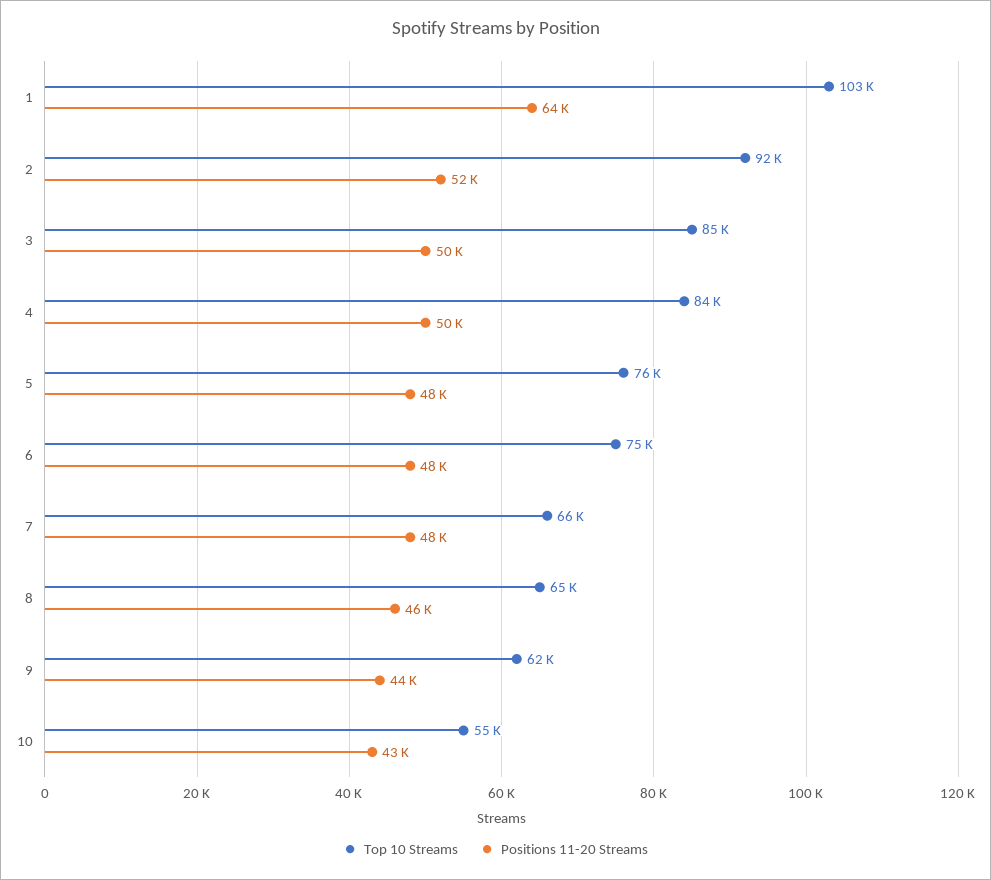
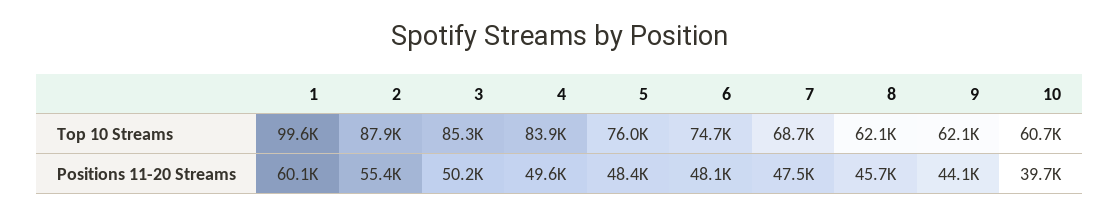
  {
    "Top 10 Streams": {
-     "1": 103000,
+     "1": 99600,
-     "2": 92000,
+     "2": 87900,
      "3": 85300,
      "4": 83900,
      "5": 76000,
      "6": 74700,
-     "7": 66000,
+     "7": 68700,
-     "8": 65000,
+     "8": 62100,
      "9": 62100,
-     "10": 55000
+     "10": 60700
    },
    "Positions 11-20 Streams": {
-     "1": 64000,
+     "1": 60100,
-     "2": 52000,
+     "2": 55400,
      "3": 50200,
      "4": 49600,
      "5": 48400,
      "6": 48100,
      "7": 47500,
      "8": 45700,
      "9": 44100,
-     "10": 43000
+     "10": 39700
    }
  }

